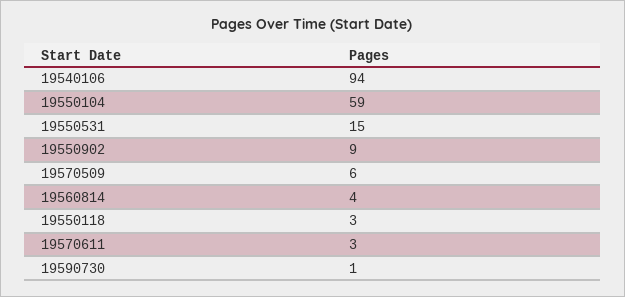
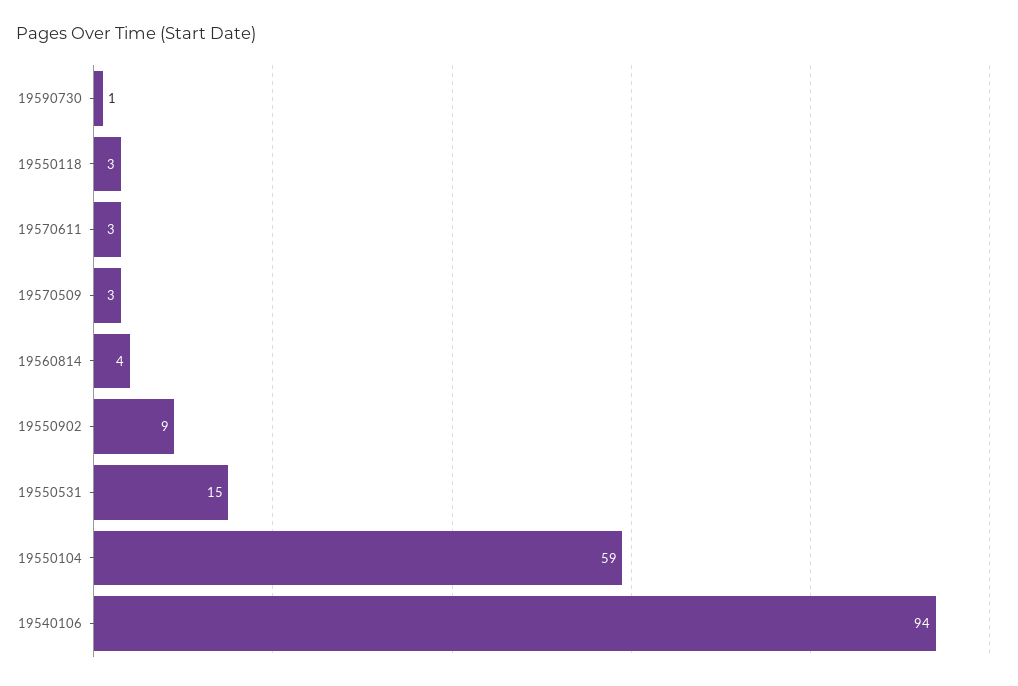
  {
    "19540106": 94,
    "19550104": 59,
    "19550531": 15,
    "19550902": 9,
-   "19570509": 6,
+   "19570509": 3,
    "19560814": 4,
    "19550118": 3,
    "19570611": 3,
    "19590730": 1
  }

